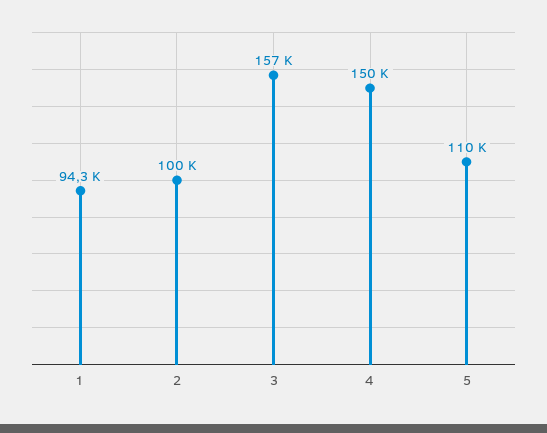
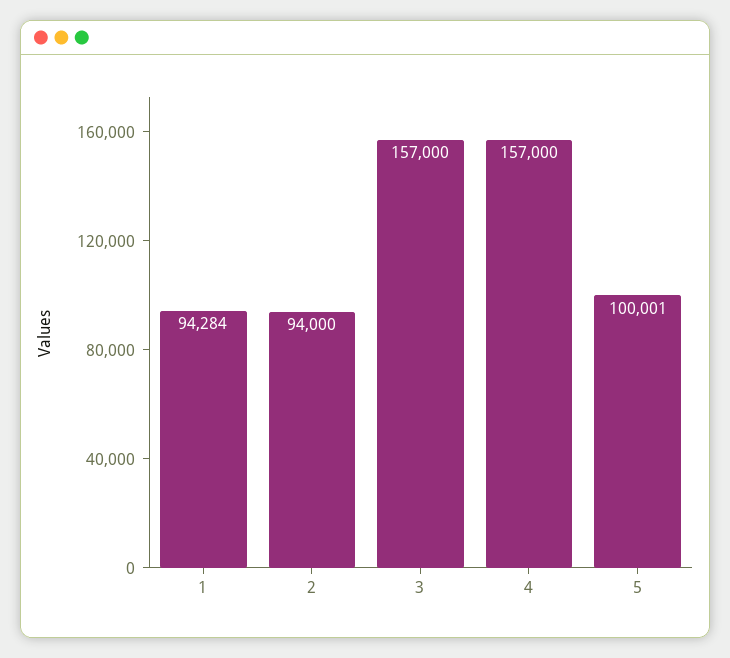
  {
    "1": 94284,
-   "2": 100000,
+   "2": 94000,
    "3": 157000,
-   "4": 150000,
+   "4": 157000,
-   "5": 110000
+   "5": 100001
  }

